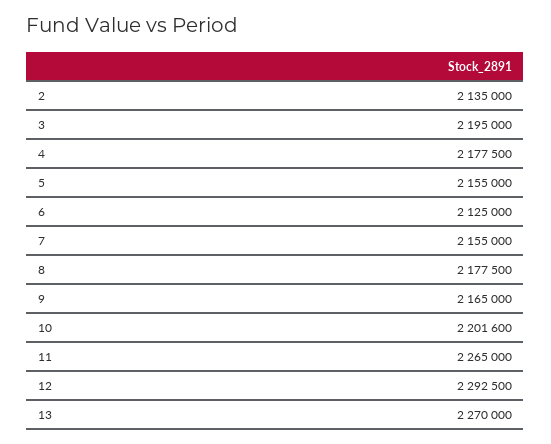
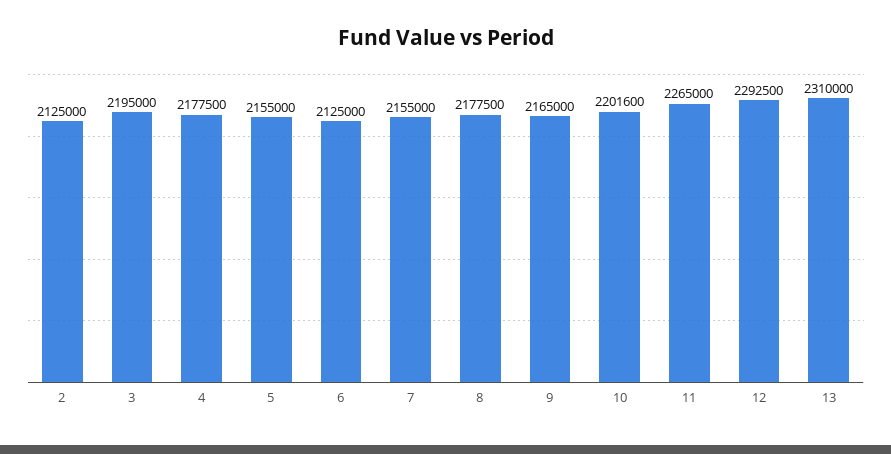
  {
-   "2": 2135000,
+   "2": 2125000,
    "3": 2195000,
    "4": 2177500,
    "5": 2155000,
    "6": 2125000,
    "7": 2155000,
    "8": 2177500,
    "9": 2165000,
    "10": 2201600,
    "11": 2265000,
    "12": 2292500,
-   "13": 2270000
+   "13": 2310000
  }

